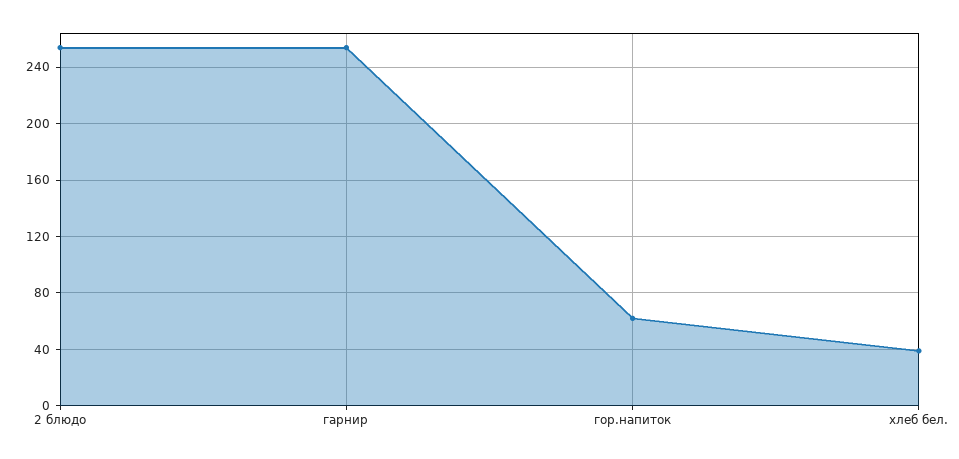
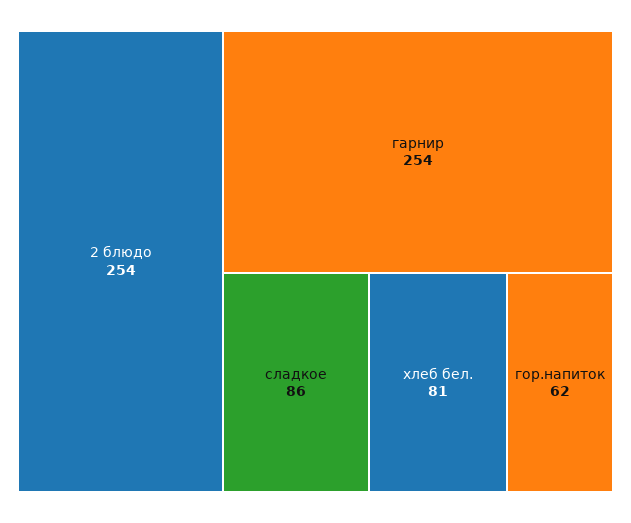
  {
    "2 блюдо": 254,
    "гарнир": 254,
    "гор.напиток": 62,
-   "хлеб бел.": 40
+   "хлеб бел.": 81,
+   "сладкое": 86
  }

